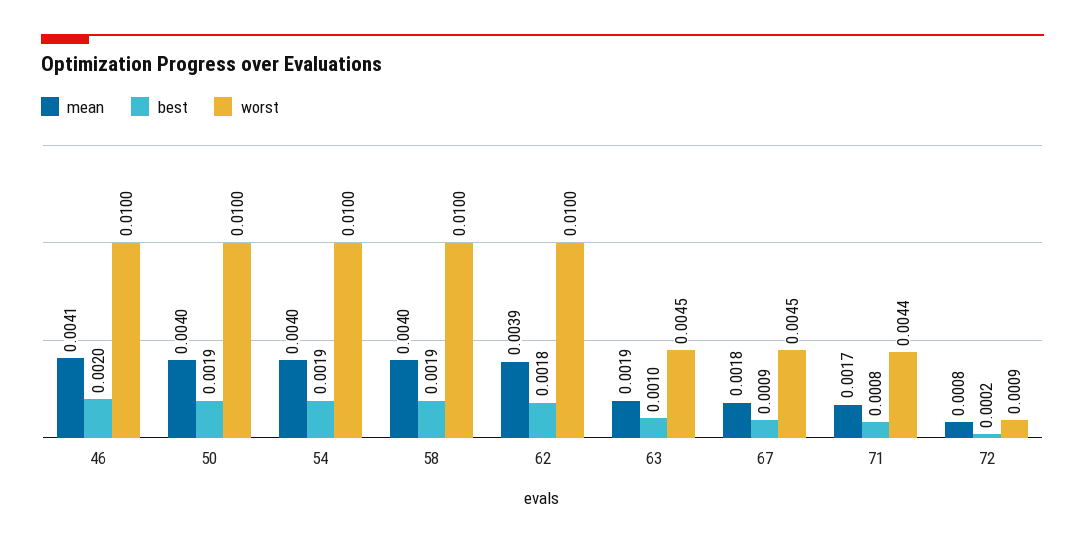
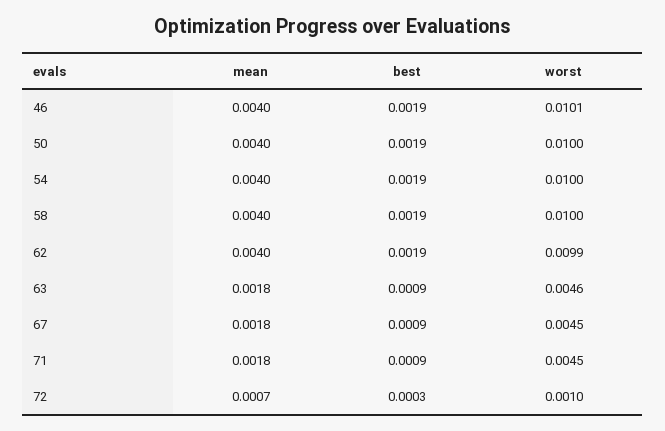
  {
    "mean": {
-     "46": 0.0041,
+     "46": 0.004,
      "50": 0.004,
      "54": 0.004,
      "58": 0.004,
-     "62": 0.0039,
+     "62": 0.004,
-     "63": 0.0019,
+     "63": 0.0018,
      "67": 0.0018,
-     "71": 0.0017,
+     "71": 0.0018,
-     "72": 0.0008
+     "72": 0.0007
    },
    "best": {
-     "46": 0.002,
+     "46": 0.0019,
      "50": 0.0019,
      "54": 0.0019,
      "58": 0.0019,
-     "62": 0.0018,
+     "62": 0.0019,
-     "63": 0.001,
+     "63": 0.0009,
      "67": 0.0009,
-     "71": 0.0008,
+     "71": 0.0009,
-     "72": 0.0002
+     "72": 0.0003
    },
    "worst": {
-     "46": 0.01,
+     "46": 0.0101,
      "50": 0.01,
      "54": 0.01,
      "58": 0.01,
-     "62": 0.01,
+     "62": 0.0099,
-     "63": 0.0045,
+     "63": 0.0046,
      "67": 0.0045,
-     "71": 0.0044,
+     "71": 0.0045,
-     "72": 0.0009
+     "72": 0.001
    }
  }

